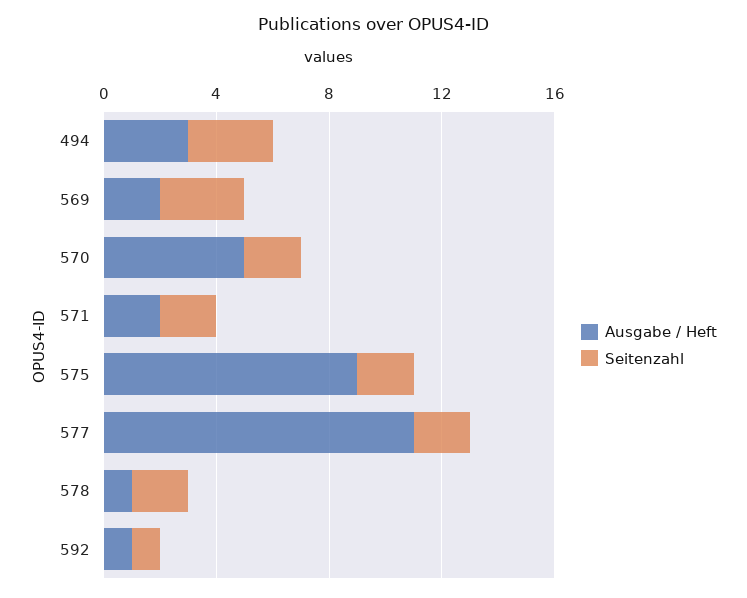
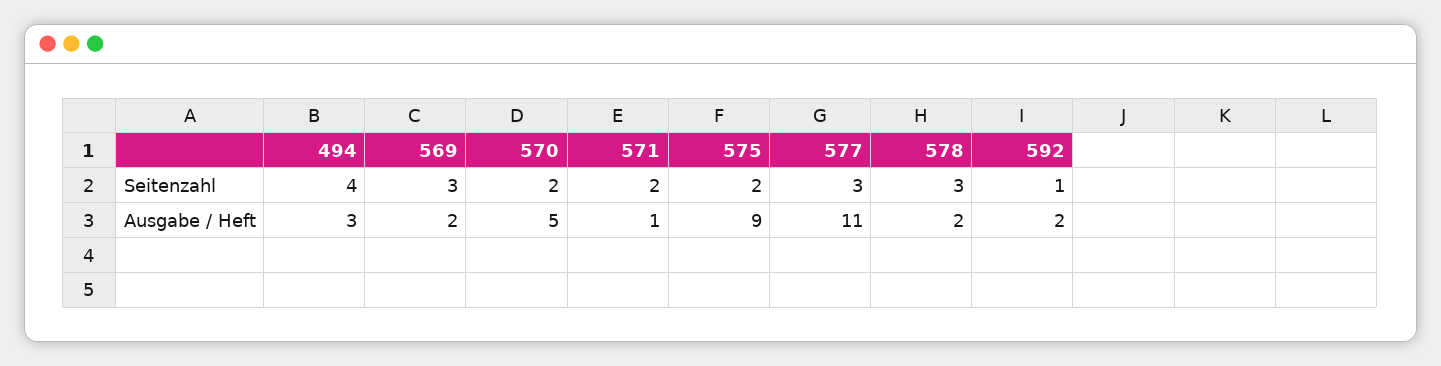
  {
    "Ausgabe / Heft": {
      "494": 3,
      "569": 2,
      "570": 5,
-     "571": 2,
+     "571": 1,
      "575": 9,
      "577": 11,
-     "578": 1,
+     "578": 2,
-     "592": 1
+     "592": 2
    },
    "Seitenzahl": {
-     "494": 3,
+     "494": 4,
      "569": 3,
      "570": 2,
      "571": 2,
      "575": 2,
-     "577": 2,
+     "577": 3,
-     "578": 2,
+     "578": 3,
      "592": 1
    }
  }

